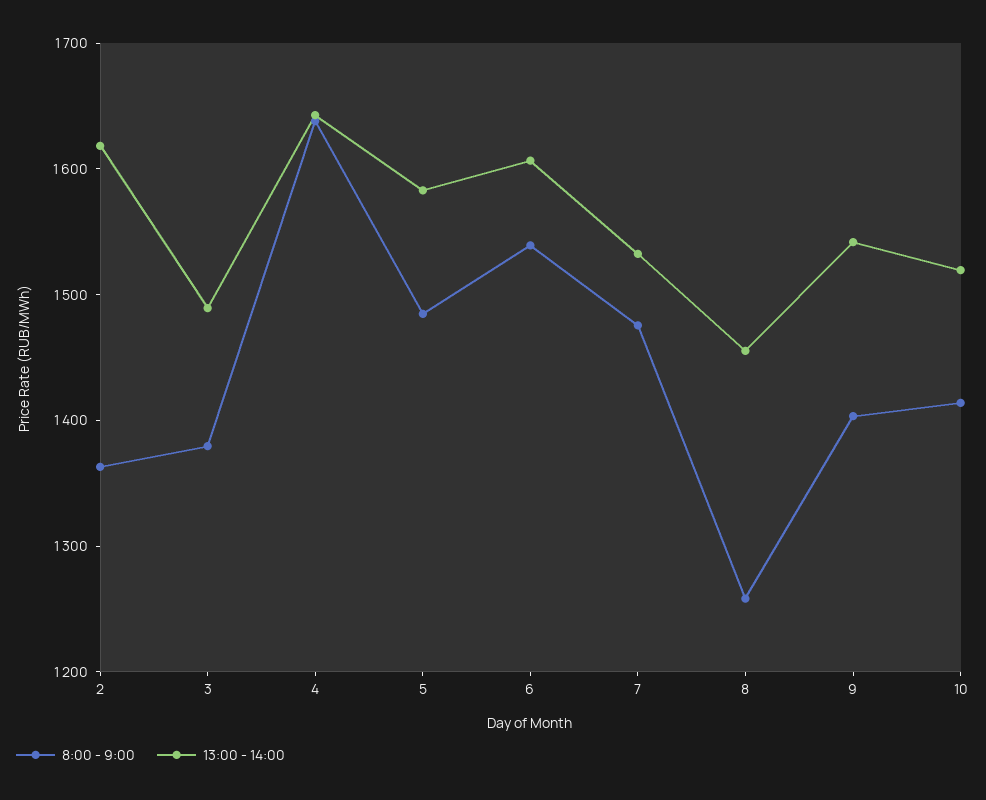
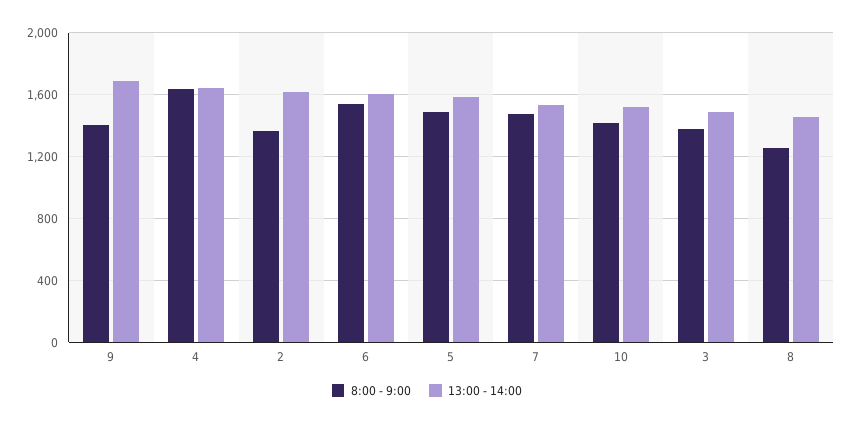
  {
    "8:00 - 9:00": {
      "2": 1360,
      "3": 1380,
      "4": 1640,
      "5": 1480,
      "6": 1540,
      "7": 1480,
      "8": 1260,
      "9": 1400,
      "10": 1420
    },
    "13:00 - 14:00": {
      "2": 1620,
      "3": 1480,
      "4": 1640,
      "5": 1580,
      "6": 1600,
      "7": 1540,
      "8": 1460,
-     "9": 1540,
+     "9": 1700,
      "10": 1520
    }
  }

